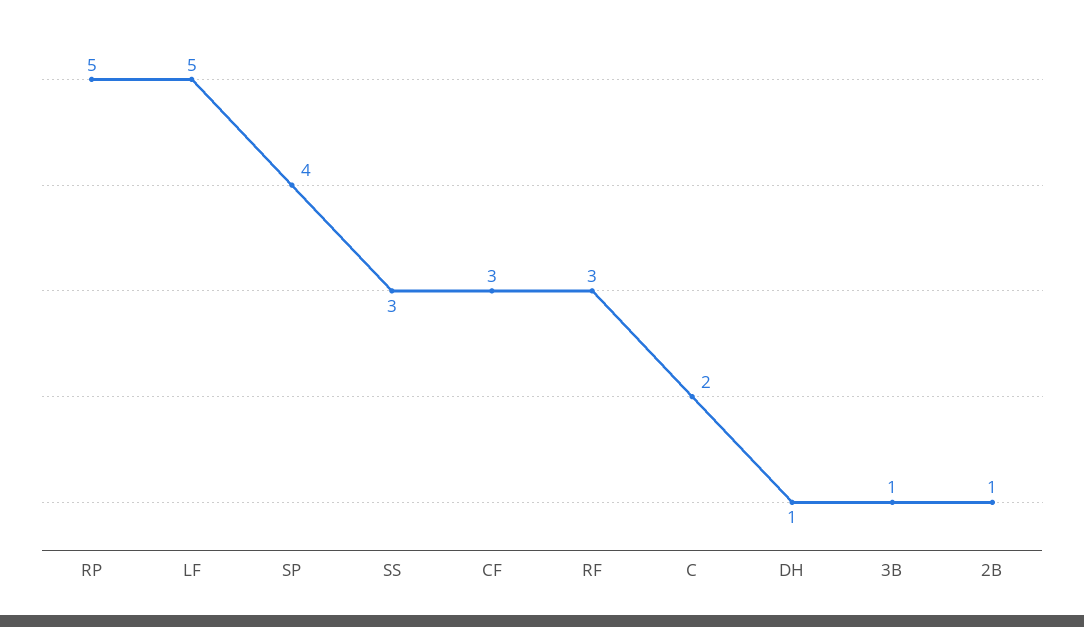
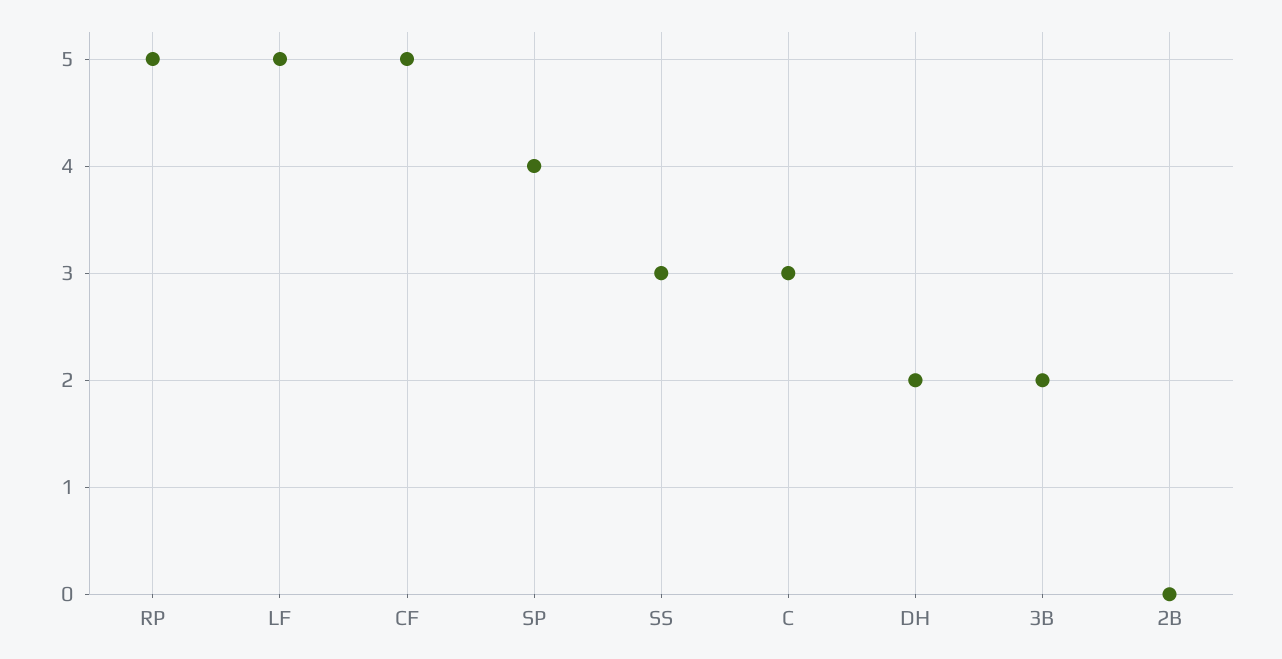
  {
    "RP": 5,
    "LF": 5,
    "SP": 4,
    "SS": 3,
-   "CF": 3,
+   "CF": 5,
-   "RF": 3,
-   "C": 2,
+   "C": 3,
-   "DH": 1,
+   "DH": 2,
-   "3B": 1,
+   "3B": 2,
-   "2B": 1
+   "2B": 0
  }

